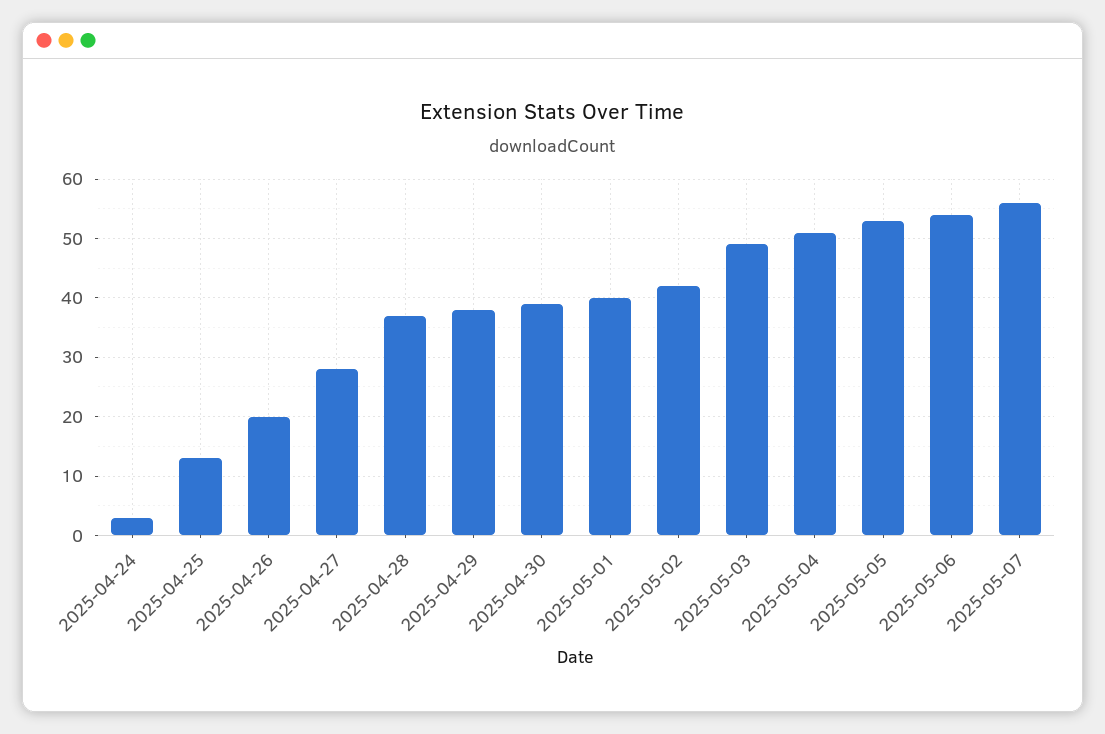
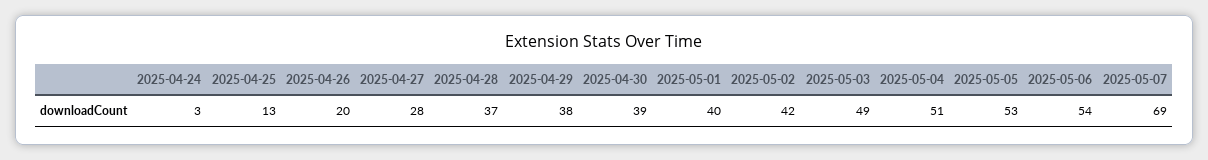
  {
    "2025-04-24": 3,
    "2025-04-25": 13,
    "2025-04-26": 20,
    "2025-04-27": 28,
    "2025-04-28": 37,
    "2025-04-29": 38,
    "2025-04-30": 39,
    "2025-05-01": 40,
    "2025-05-02": 42,
    "2025-05-03": 49,
    "2025-05-04": 51,
    "2025-05-05": 53,
    "2025-05-06": 54,
-   "2025-05-07": 55
+   "2025-05-07": 69
  }

